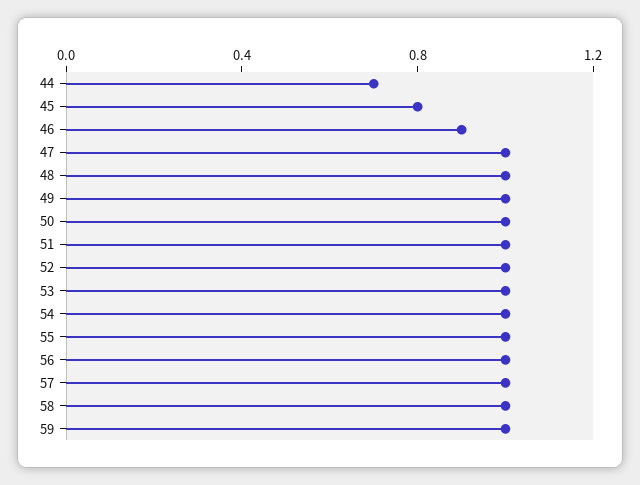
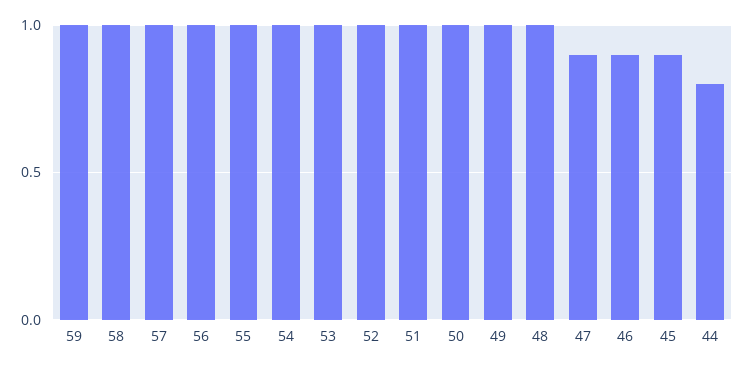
  {
-   "44": 0.7,
+   "44": 0.8,
-   "45": 0.8,
+   "45": 0.9,
    "46": 0.9,
-   "47": 1,
+   "47": 0.9,
    "48": 1,
    "49": 1,
    "50": 1,
    "51": 1,
    "52": 1,
    "53": 1,
    "54": 1,
    "55": 1,
    "56": 1,
    "57": 1,
    "58": 1,
    "59": 1
  }

